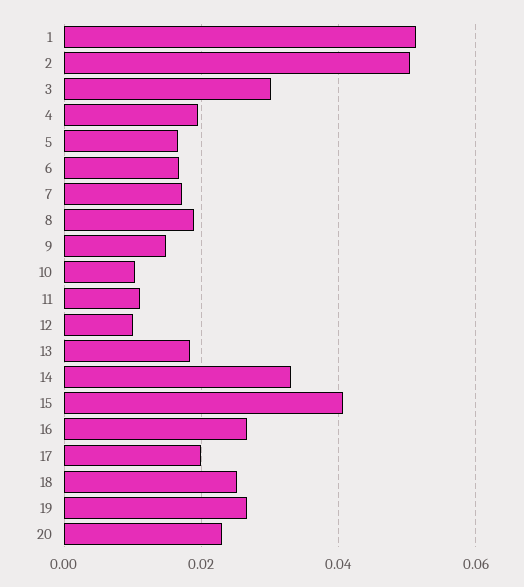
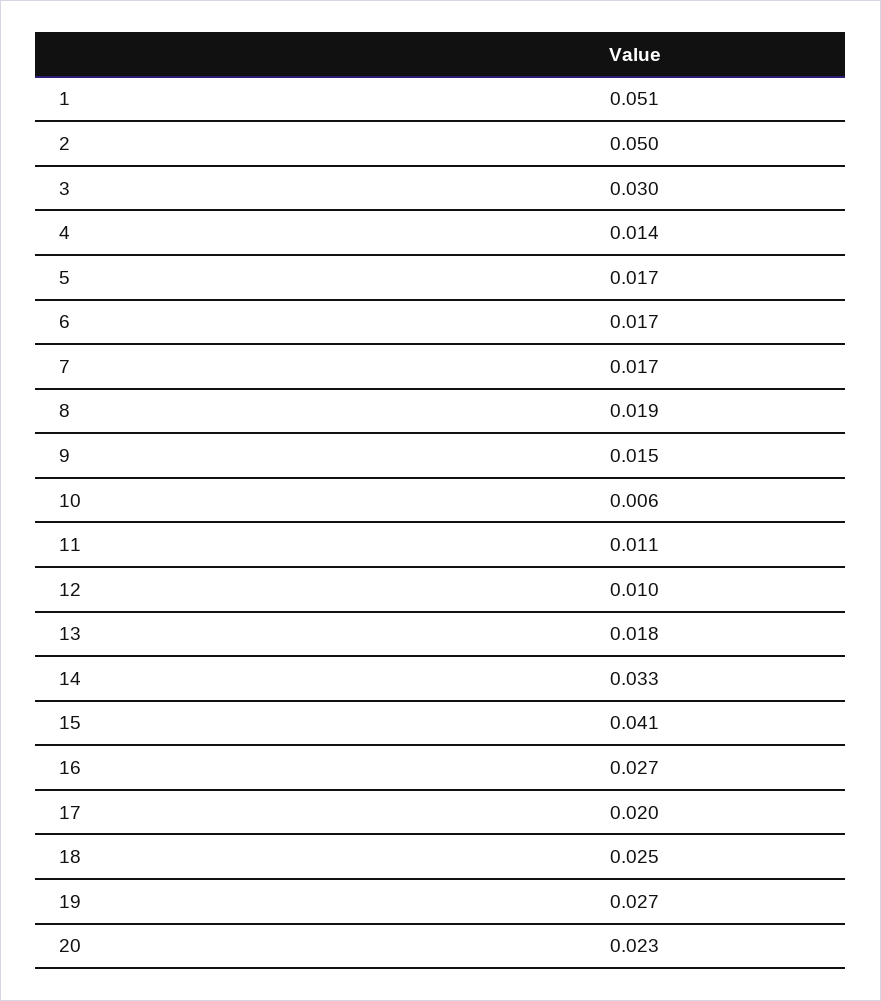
  {
    "1": 0.051,
    "2": 0.05,
    "3": 0.03,
-   "4": 0.02,
+   "4": 0.014,
    "5": 0.017,
    "6": 0.017,
    "7": 0.017,
    "8": 0.019,
    "9": 0.015,
-   "10": 0.01,
+   "10": 0.006,
    "11": 0.011,
    "12": 0.01,
    "13": 0.018,
    "14": 0.033,
    "15": 0.041,
    "16": 0.027,
    "17": 0.02,
    "18": 0.025,
    "19": 0.027,
    "20": 0.023
  }

